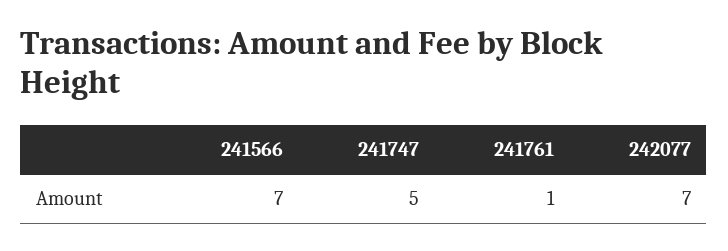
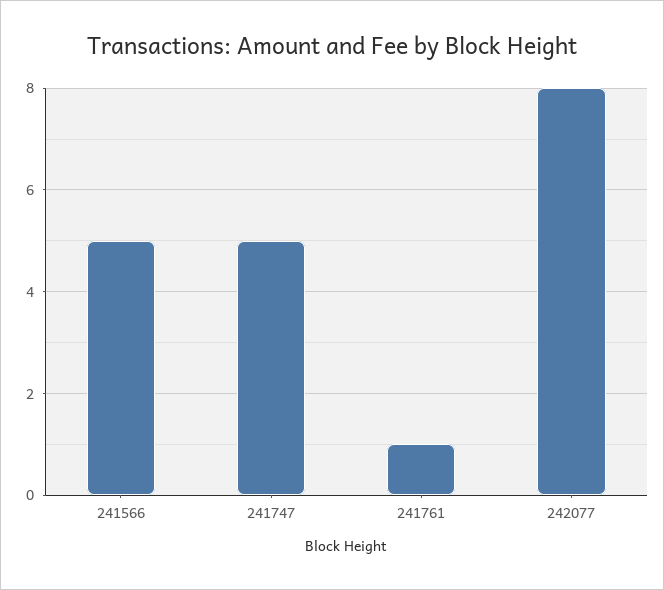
  {
-   "241566": 7,
+   "241566": 5,
    "241747": 5,
    "241761": 1,
-   "242077": 7
+   "242077": 8
  }

